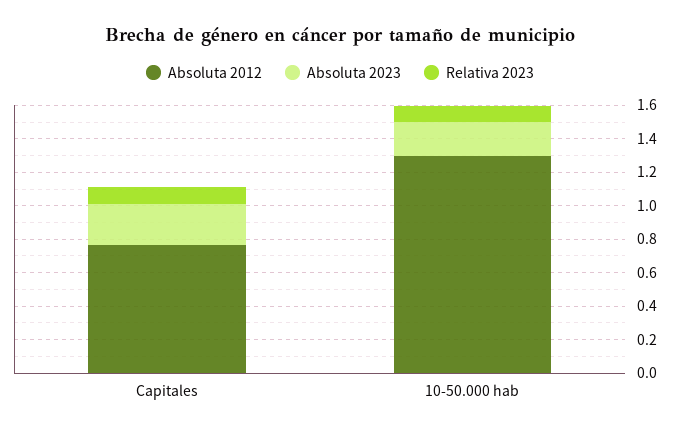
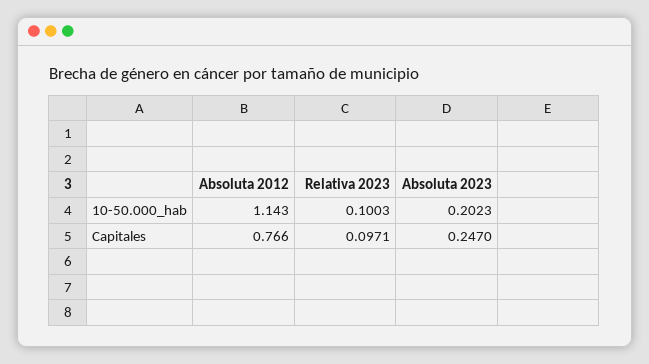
  {
    "Absoluta 2012": {
      "Capitales": 0.766,
-     "10-50.000 hab": 1.3
+     "10-50.000 hab": 1.143
    },
    "Absoluta 2023": {
      "Capitales": 0.247,
      "10-50.000 hab": 0.2023
    },
    "Relativa 2023": {
      "Capitales": 0.0971,
      "10-50.000 hab": 0.1003
    }
  }

